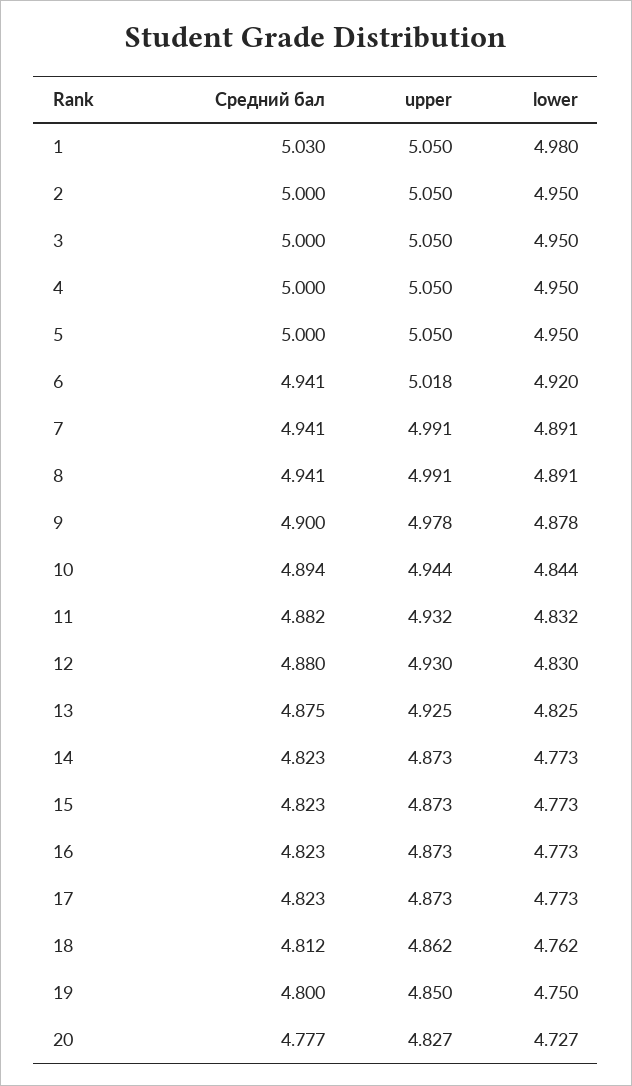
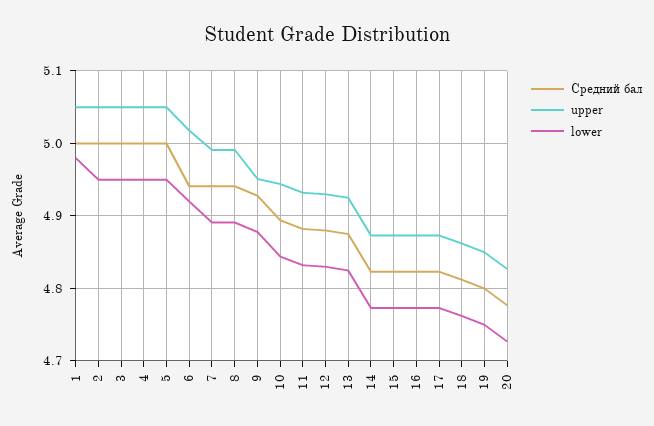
  {
    "Средний бал": {
-     "1": 5.03,
+     "1": 5,
      "2": 5,
      "3": 5,
      "4": 5,
      "5": 5,
      "6": 4.941,
      "7": 4.941,
      "8": 4.941,
-     "9": 4.9,
+     "9": 4.93,
      "10": 4.894,
      "11": 4.882,
      "12": 4.88,
      "13": 4.875,
      "14": 4.823,
      "15": 4.823,
      "16": 4.823,
      "17": 4.823,
      "18": 4.812,
      "19": 4.8,
      "20": 4.777
    },
    "upper": {
      "1": 5.05,
      "2": 5.05,
      "3": 5.05,
      "4": 5.05,
      "5": 5.05,
      "6": 5.018,
      "7": 4.991,
      "8": 4.991,
-     "9": 4.978,
+     "9": 4.95,
      "10": 4.944,
      "11": 4.932,
      "12": 4.93,
      "13": 4.925,
      "14": 4.873,
      "15": 4.873,
      "16": 4.873,
      "17": 4.873,
      "18": 4.862,
      "19": 4.85,
      "20": 4.827
    },
    "lower": {
      "1": 4.98,
      "2": 4.95,
      "3": 4.95,
      "4": 4.95,
      "5": 4.95,
      "6": 4.92,
      "7": 4.891,
      "8": 4.891,
      "9": 4.878,
      "10": 4.844,
      "11": 4.832,
      "12": 4.83,
      "13": 4.825,
      "14": 4.773,
      "15": 4.773,
      "16": 4.773,
      "17": 4.773,
      "18": 4.762,
      "19": 4.75,
      "20": 4.727
    }
  }

